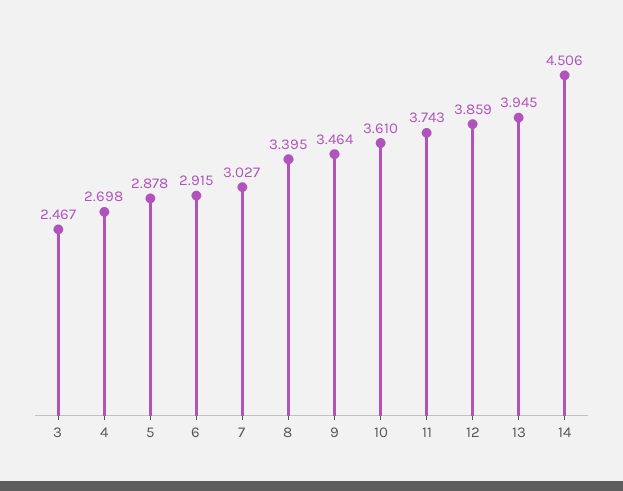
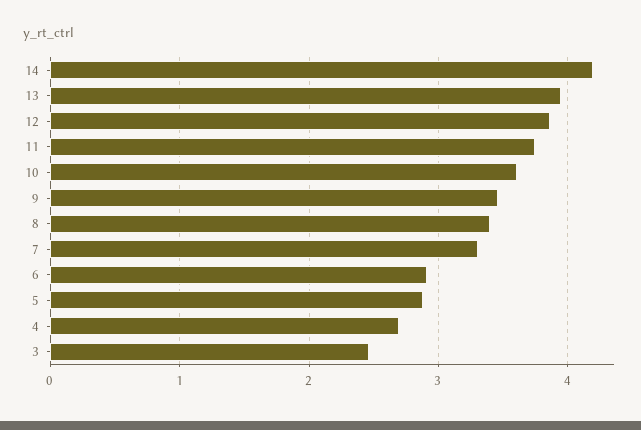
  {
    "3": 2.467,
    "4": 2.698,
    "5": 2.878,
    "6": 2.915,
-   "7": 3.027,
+   "7": 3.3,
    "8": 3.395,
    "9": 3.464,
    "10": 3.61,
    "11": 3.743,
    "12": 3.859,
    "13": 3.945,
-   "14": 4.506
+   "14": 4.2
  }

